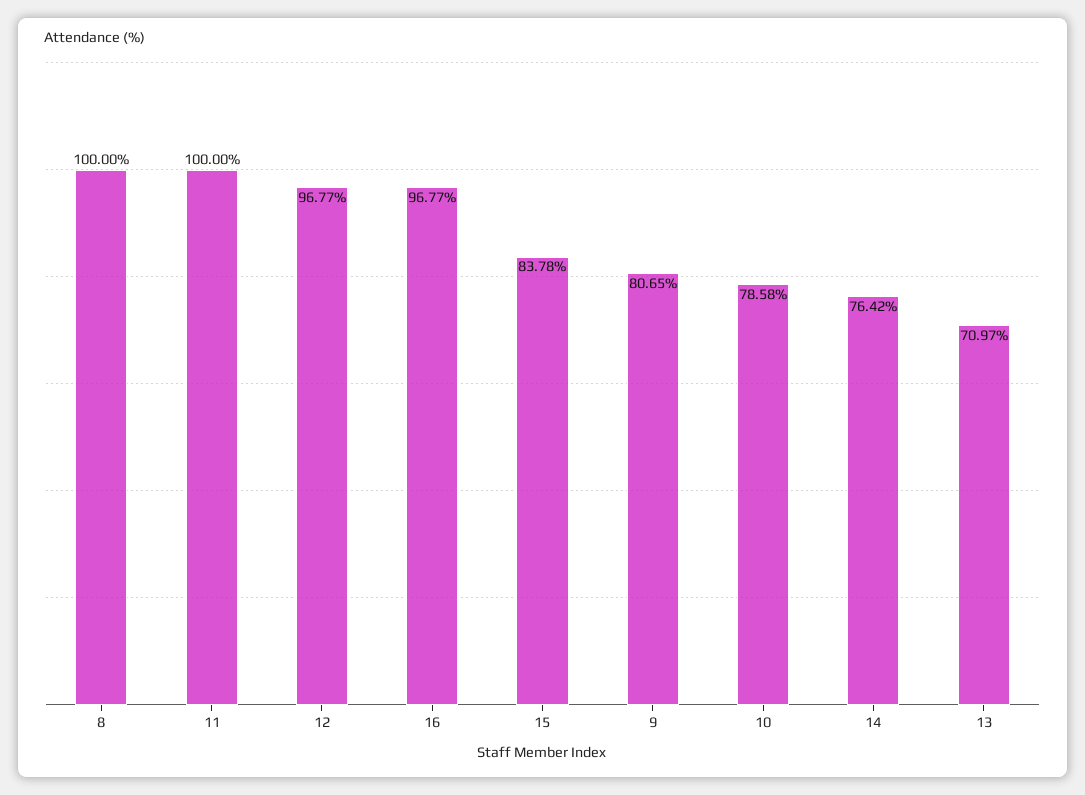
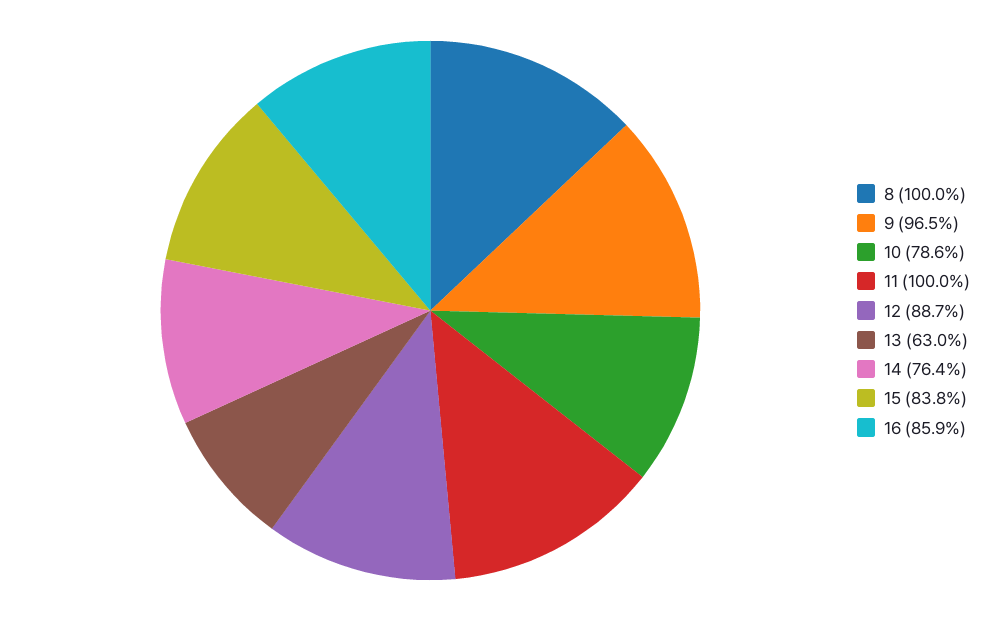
  {
    "8": 100,
    "11": 100,
-   "12": 96.77,
+   "12": 88.7,
-   "16": 96.77,
+   "16": 85.9,
    "15": 83.78,
-   "9": 80.65,
+   "9": 96.5,
    "10": 78.58,
    "14": 76.42,
-   "13": 70.97
+   "13": 63
  }

